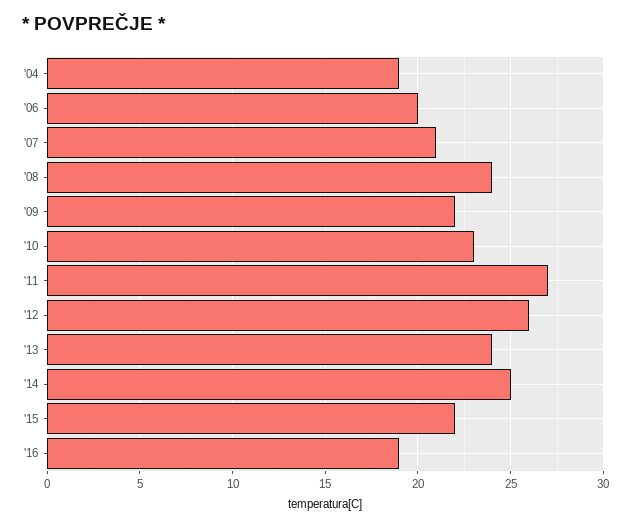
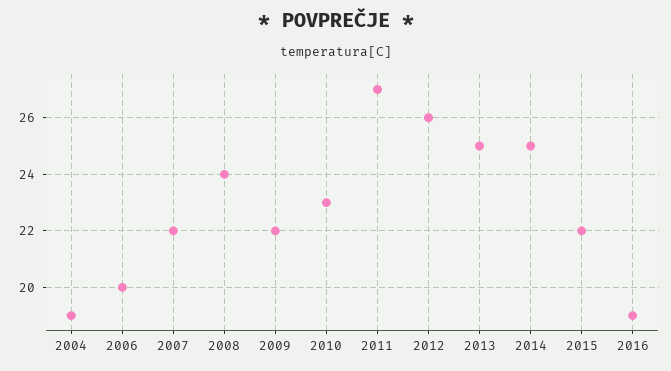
  {
    "'04": 19,
    "'06": 20,
-   "'07": 21,
+   "'07": 22,
    "'08": 24,
    "'09": 22,
    "'10": 23,
    "'11": 27,
    "'12": 26,
-   "'13": 24,
+   "'13": 25,
    "'14": 25,
    "'15": 22,
    "'16": 19
  }

